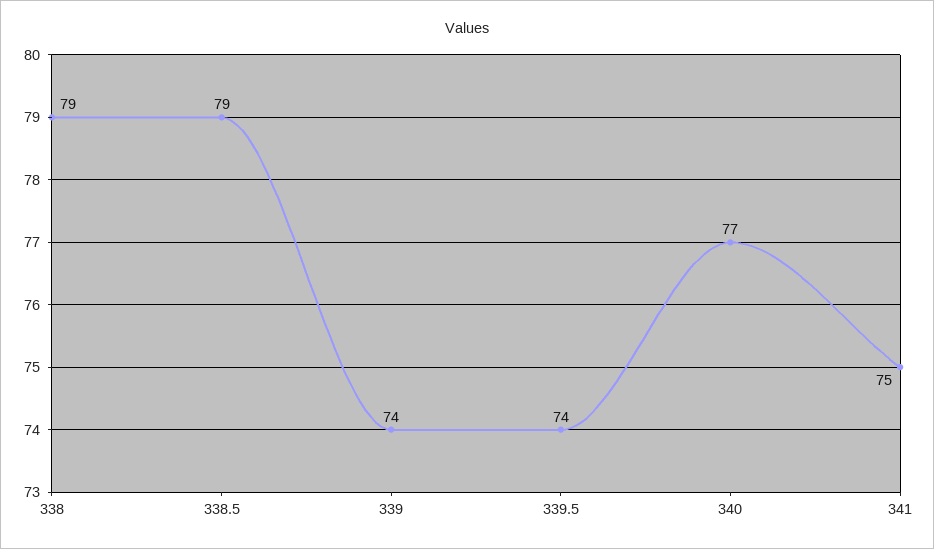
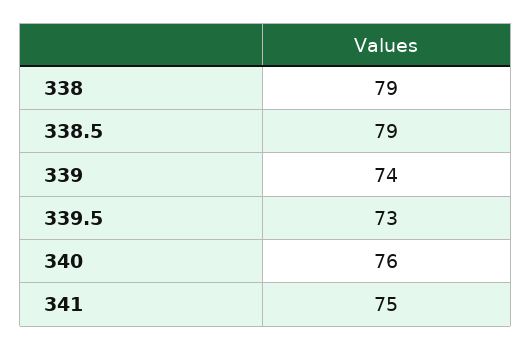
  {
    "338": 79,
    "338.5": 79,
    "339": 74,
-   "339.5": 74,
+   "339.5": 73,
-   "340": 77,
+   "340": 76,
    "341": 75
  }

